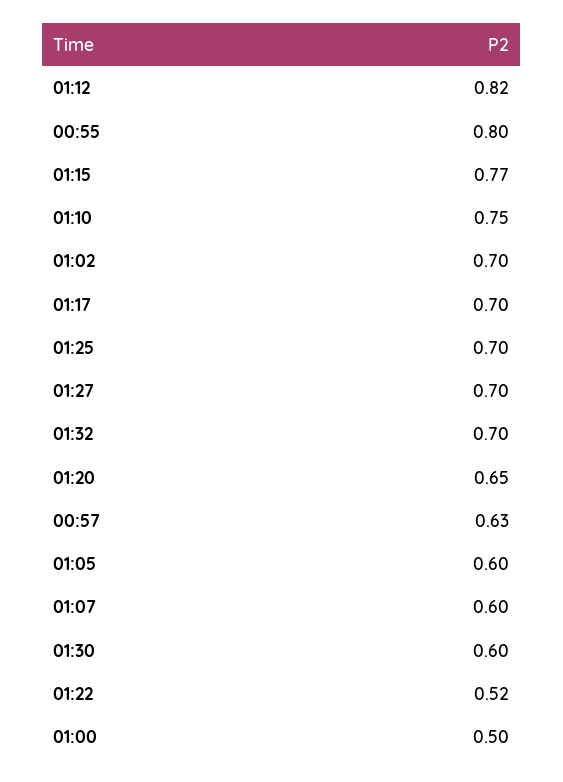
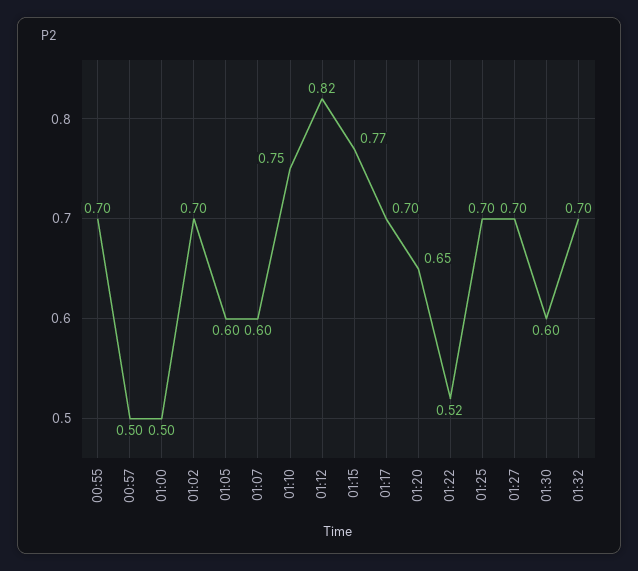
  {
    "01:12": 0.82,
-   "00:55": 0.8,
+   "00:55": 0.7,
    "01:15": 0.77,
    "01:10": 0.75,
    "01:02": 0.7,
    "01:17": 0.7,
    "01:25": 0.7,
    "01:27": 0.7,
    "01:32": 0.7,
    "01:20": 0.65,
-   "00:57": 0.63,
+   "00:57": 0.5,
    "01:05": 0.6,
    "01:07": 0.6,
    "01:30": 0.6,
    "01:22": 0.52,
    "01:00": 0.5
  }

